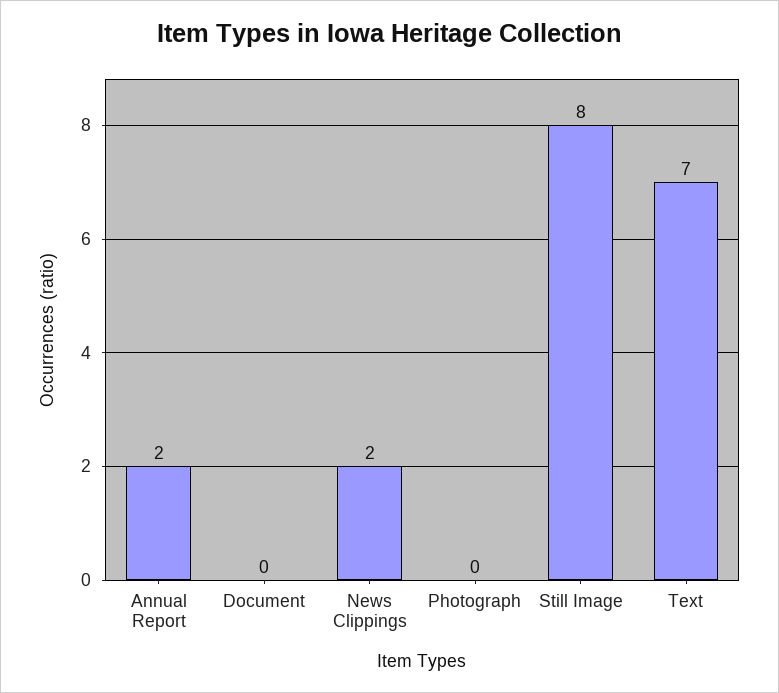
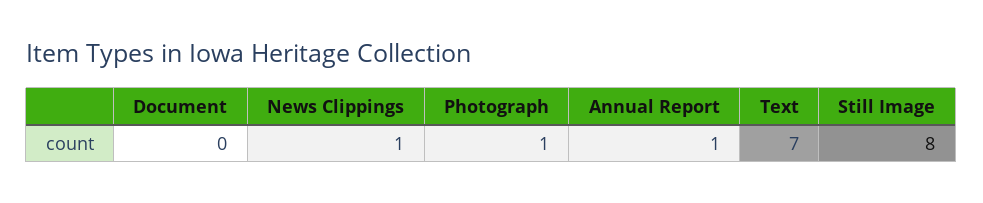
  {
-   "Annual Report": 2,
+   "Annual Report": 1,
    "Document": 0,
-   "News Clippings": 2,
+   "News Clippings": 1,
-   "Photograph": 0,
+   "Photograph": 1,
    "Still Image": 8,
    "Text": 7
  }

